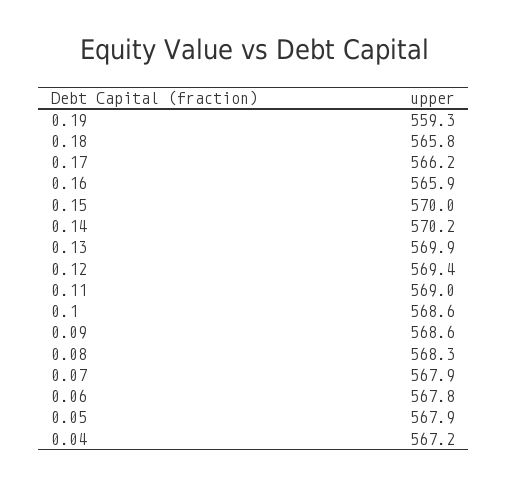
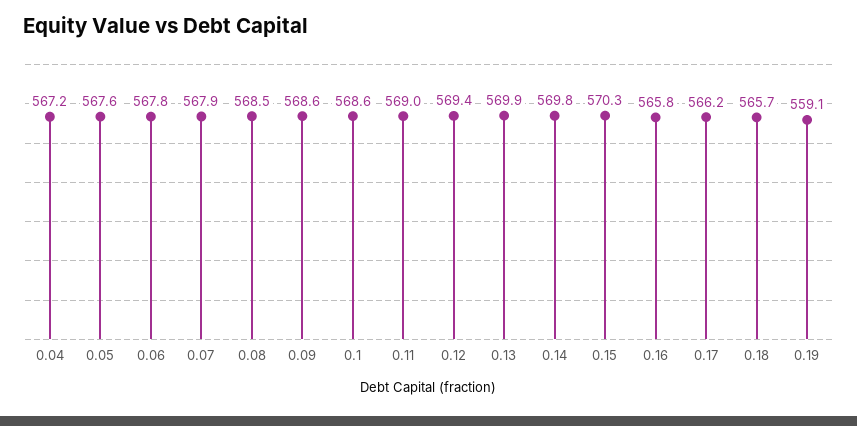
  {
-   "0.19": 559.3,
+   "0.19": 559.1,
-   "0.18": 565.8,
+   "0.18": 565.7,
    "0.17": 566.2,
-   "0.16": 565.9,
+   "0.16": 565.8,
-   "0.15": 570,
+   "0.15": 570.3,
-   "0.14": 570.2,
+   "0.14": 569.8,
    "0.13": 569.9,
    "0.12": 569.4,
    "0.11": 569,
    "0.1": 568.6,
    "0.09": 568.6,
-   "0.08": 568.3,
+   "0.08": 568.5,
    "0.07": 567.9,
    "0.06": 567.8,
-   "0.05": 567.9,
+   "0.05": 567.6,
    "0.04": 567.2
  }

